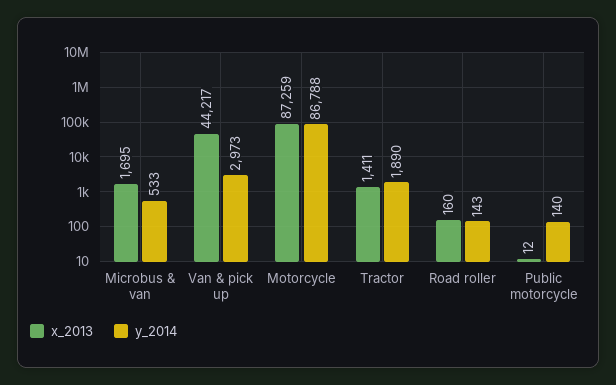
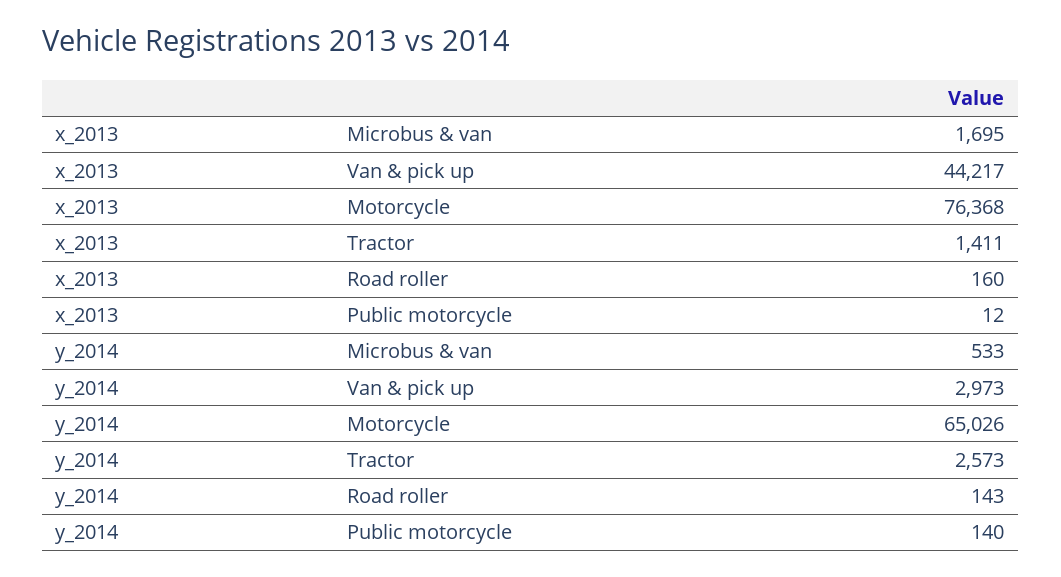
  {
    "x_2013": {
      "Microbus & van": 1695,
      "Van & pick up": 44217,
-     "Motorcycle": 87259,
+     "Motorcycle": 76368,
      "Tractor": 1411,
      "Road roller": 160,
      "Public motorcycle": 12
    },
    "y_2014": {
      "Microbus & van": 533,
      "Van & pick up": 2973,
-     "Motorcycle": 86788,
+     "Motorcycle": 65026,
-     "Tractor": 1890,
+     "Tractor": 2573,
      "Road roller": 143,
      "Public motorcycle": 140
    }
  }

